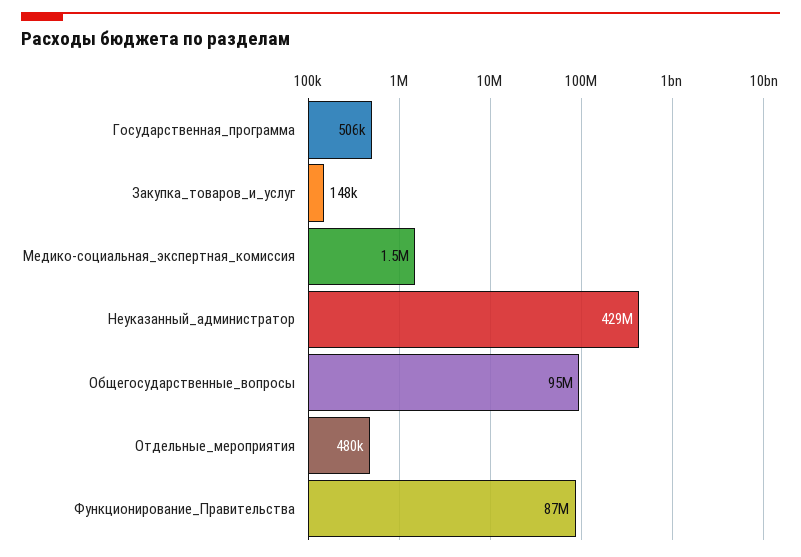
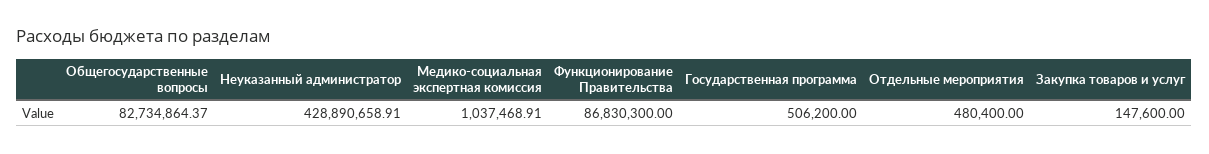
  {
    "Государственная_программа": 506200,
    "Закупка_товаров_и_услуг": 147600,
-   "Медико-социальная_экспертная_комиссия": 1500000,
+   "Медико-социальная_экспертная_комиссия": 1037468.91,
    "Неуказанный_администратор": 428890658.91,
-   "Общегосударственные_вопросы": 95000000,
+   "Общегосударственные_вопросы": 82734864.37,
    "Отдельные_мероприятия": 480400,
    "Функционирование_Правительства": 86830300
  }

